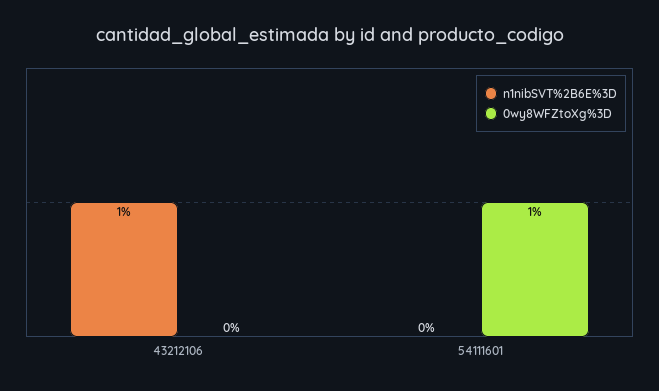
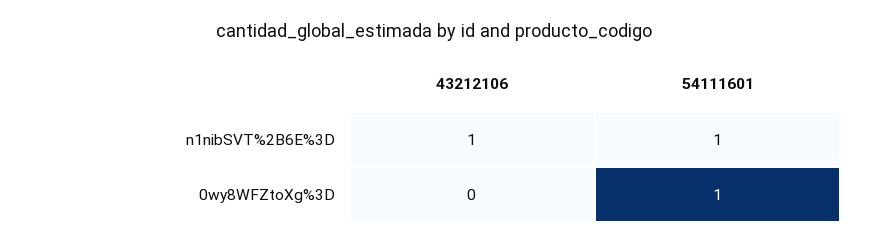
  {
    "n1nibSVT%2B6E%3D": {
      "43212106": 1,
-     "54111601": 0
+     "54111601": 1
    },
    "0wy8WFZtoXg%3D": {
      "43212106": 0,
      "54111601": 1
    }
  }

